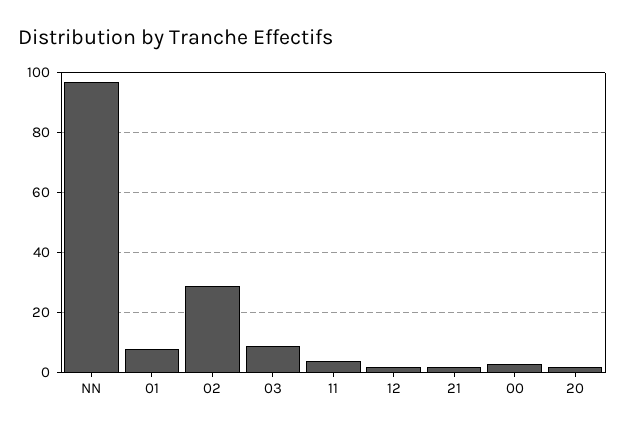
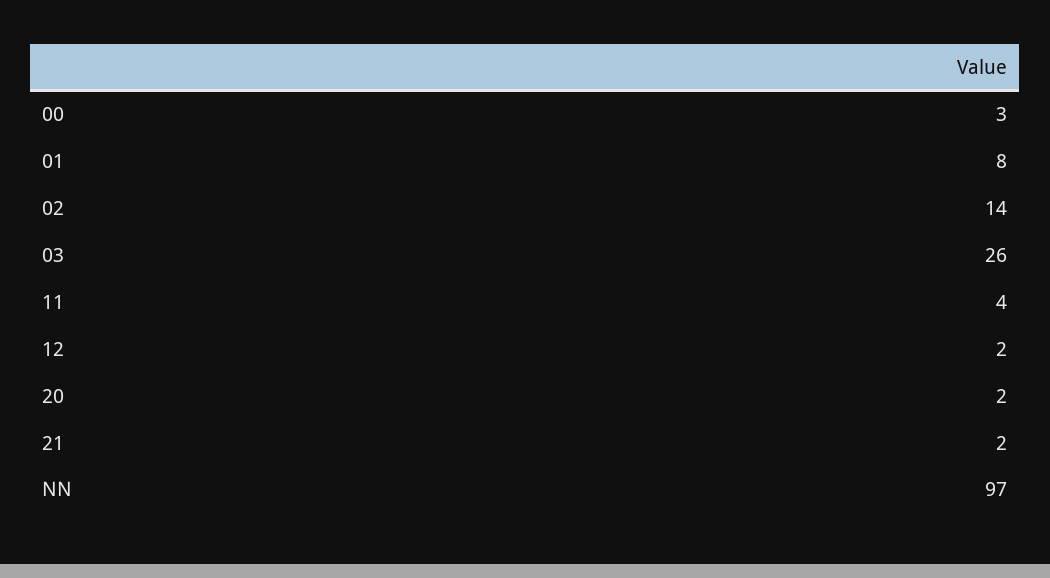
  {
    "NN": 97,
    "01": 8,
-   "02": 30,
+   "02": 14,
-   "03": 10,
+   "03": 26,
    "11": 4,
    "12": 2,
    "21": 2,
    "00": 3,
    "20": 2
  }

